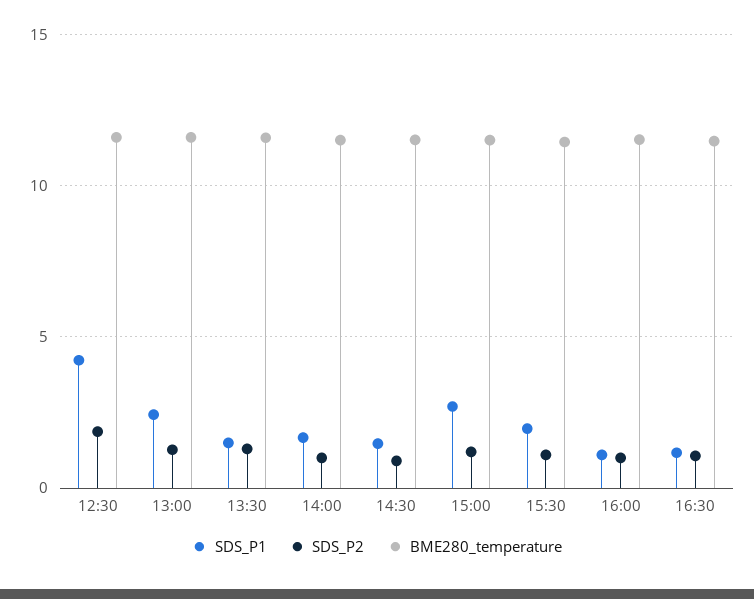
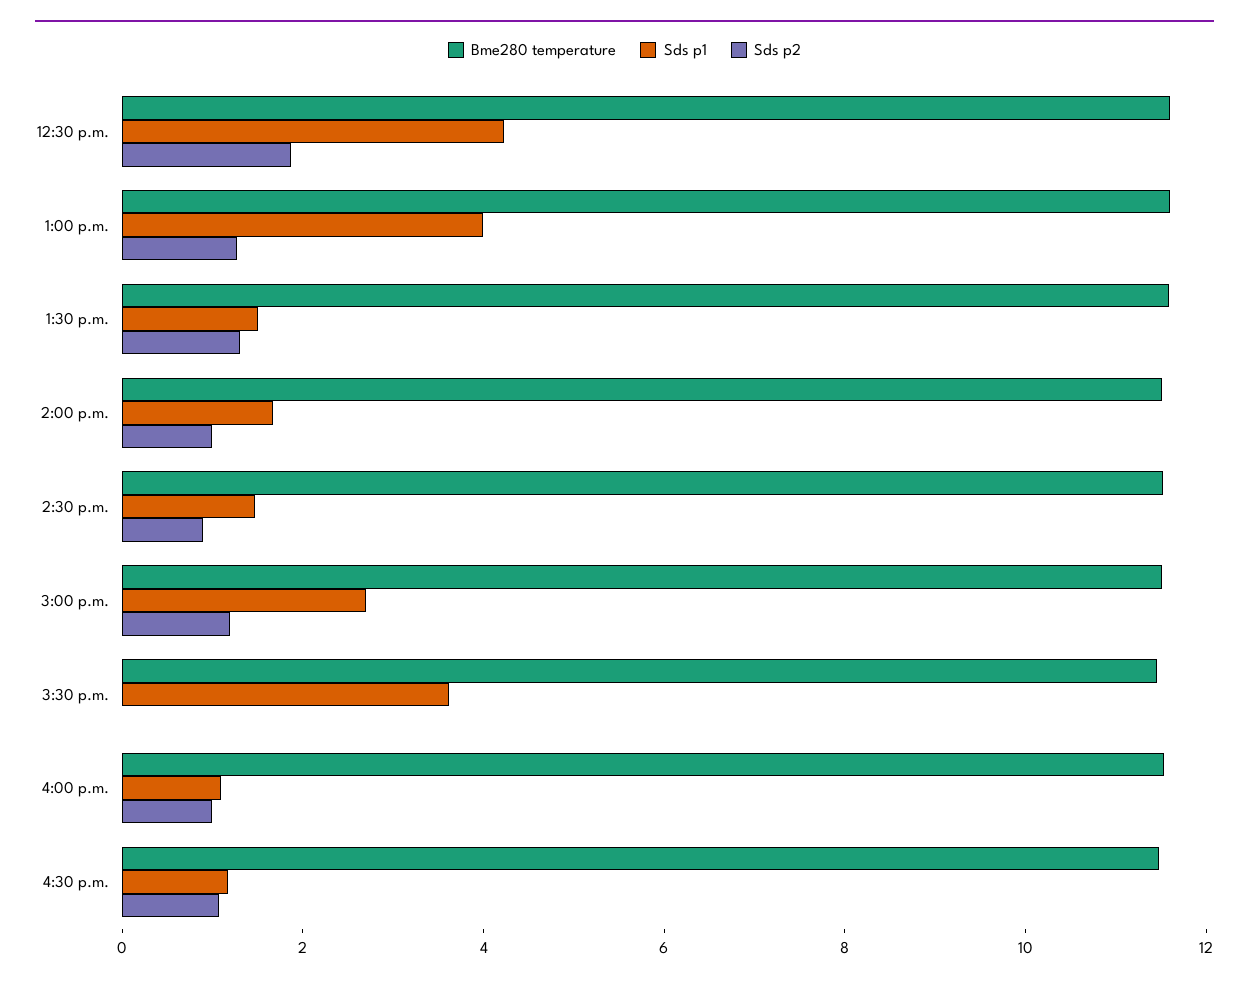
  {
    "SDS_P1": {
      "12:30": 4,
-     "13:00": 2.5,
+     "13:00": 4,
      "13:30": 1.5,
      "14:00": 1.5,
      "14:30": 1.5,
      "15:00": 2.5,
-     "15:30": 2,
+     "15:30": 3.5,
      "16:00": 1,
      "16:30": 1
    },
    "SDS_P2": {
      "12:30": 2,
      "13:00": 1.5,
      "13:30": 1.5,
      "14:00": 1,
      "14:30": 1,
      "15:00": 1,
-     "15:30": 1,
+     "15:30": 0,
      "16:00": 1,
      "16:30": 1
    },
    "BME280_temperature": {
      "12:30": 11.5,
      "13:00": 11.5,
      "13:30": 11.5,
      "14:00": 11.5,
      "14:30": 11.5,
      "15:00": 11.5,
      "15:30": 11.5,
      "16:00": 11.5,
      "16:30": 11.5
    }
  }

